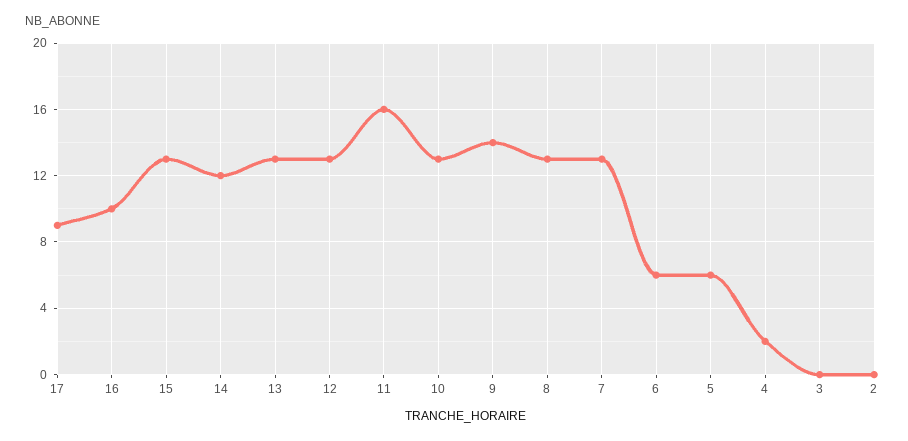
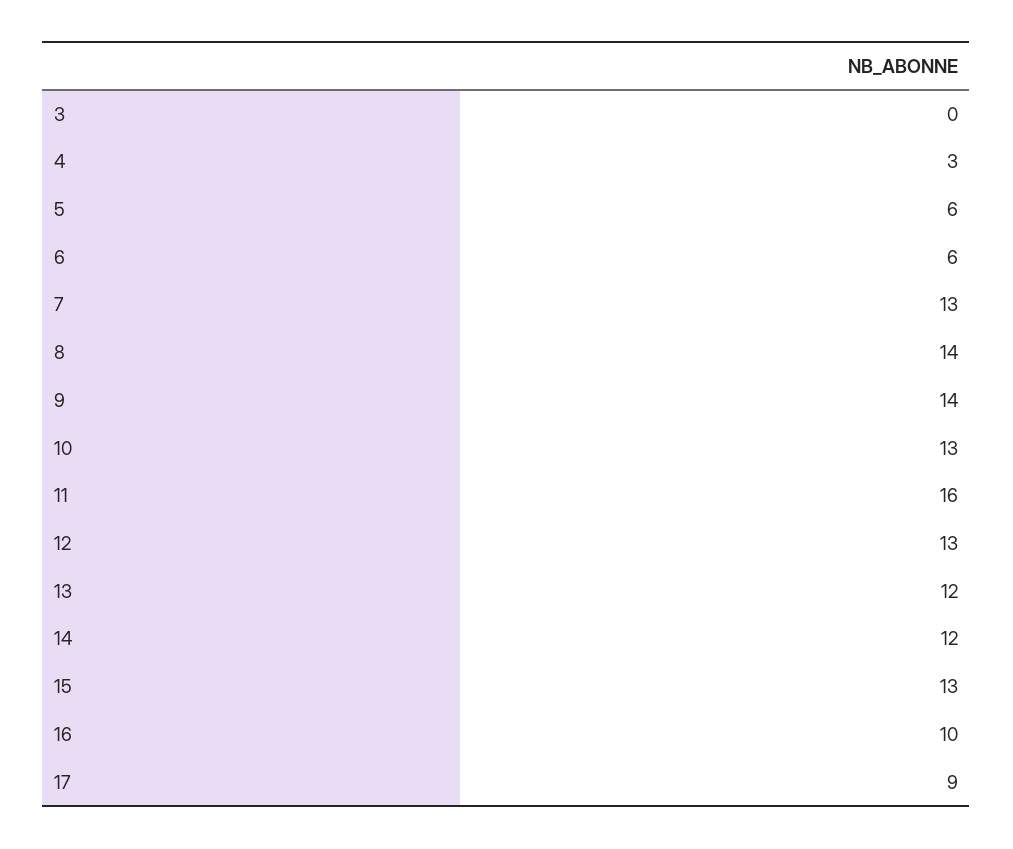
  {
    "17": 9,
    "16": 10,
    "15": 13,
    "14": 12,
-   "13": 13,
+   "13": 12,
    "12": 13,
    "11": 16,
    "10": 13,
    "9": 14,
-   "8": 13,
+   "8": 14,
    "7": 13,
    "6": 6,
    "5": 6,
-   "4": 2,
+   "4": 3,
-   "3": 0,
+   "3": 0
-   "2": 0
  }

